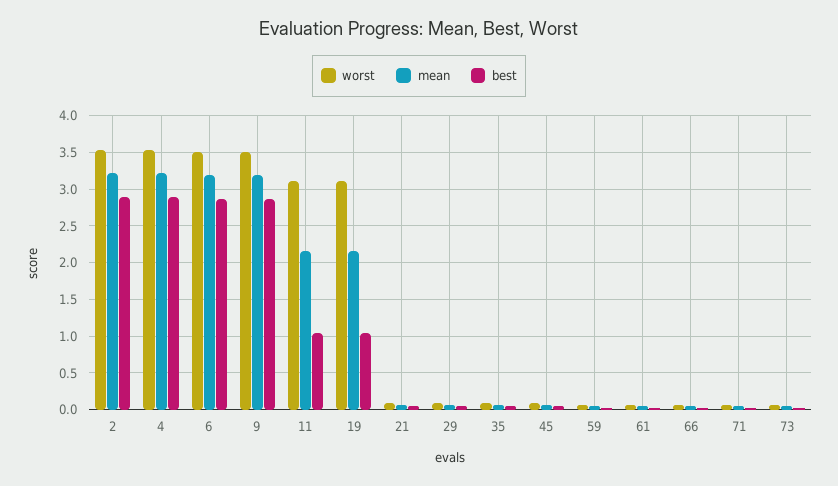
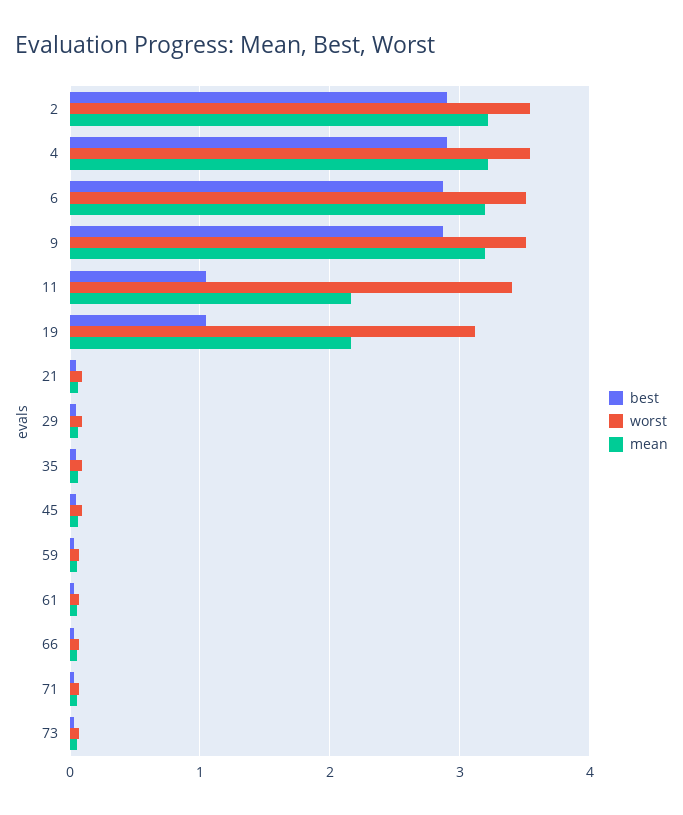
  {
    "worst": {
      "2": 3.5,
      "4": 3.5,
      "6": 3.5,
      "9": 3.5,
-     "11": 3.1,
+     "11": 3.4,
      "19": 3.1,
      "21": 0.1,
      "29": 0.1,
      "35": 0.1,
      "45": 0.1,
      "59": 0.1,
      "61": 0.1,
      "66": 0.1,
      "71": 0.1,
      "73": 0.1
    },
    "mean": {
      "2": 3.2,
      "4": 3.2,
      "6": 3.2,
      "9": 3.2,
      "11": 2.2,
      "19": 2.2,
      "21": 0.1,
      "29": 0.1,
      "35": 0.1,
      "45": 0.1,
      "59": 0.1,
      "61": 0.1,
      "66": 0.1,
      "71": 0.1,
      "73": 0.1
    },
    "best": {
      "2": 2.9,
      "4": 2.9,
      "6": 2.9,
      "9": 2.9,
      "11": 1,
      "19": 1,
      "21": 0,
      "29": 0,
      "35": 0,
      "45": 0,
      "59": 0,
      "61": 0,
      "66": 0,
      "71": 0,
      "73": 0
    }
  }

